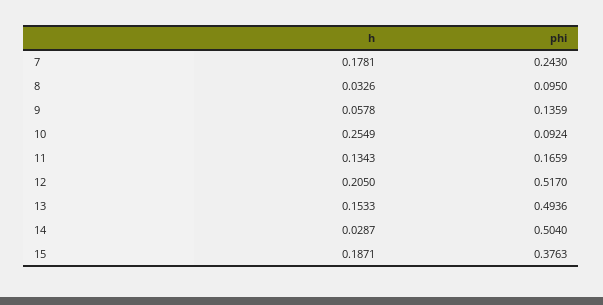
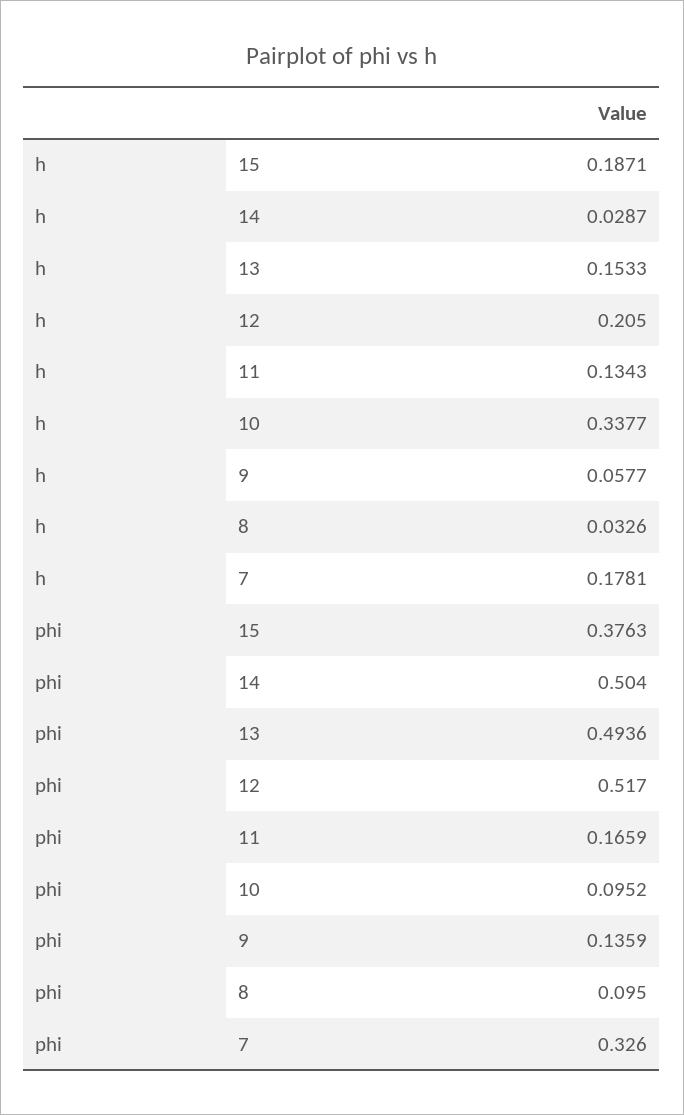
  {
    "h": {
      "7": 0.1781,
      "8": 0.0326,
-     "9": 0.0578,
+     "9": 0.0577,
-     "10": 0.2549,
+     "10": 0.3377,
      "11": 0.1343,
      "12": 0.205,
      "13": 0.1533,
      "14": 0.0287,
      "15": 0.1871
    },
    "phi": {
-     "7": 0.243,
+     "7": 0.326,
      "8": 0.095,
      "9": 0.1359,
-     "10": 0.0924,
+     "10": 0.0952,
      "11": 0.1659,
      "12": 0.517,
      "13": 0.4936,
      "14": 0.504,
      "15": 0.3763
    }
  }

